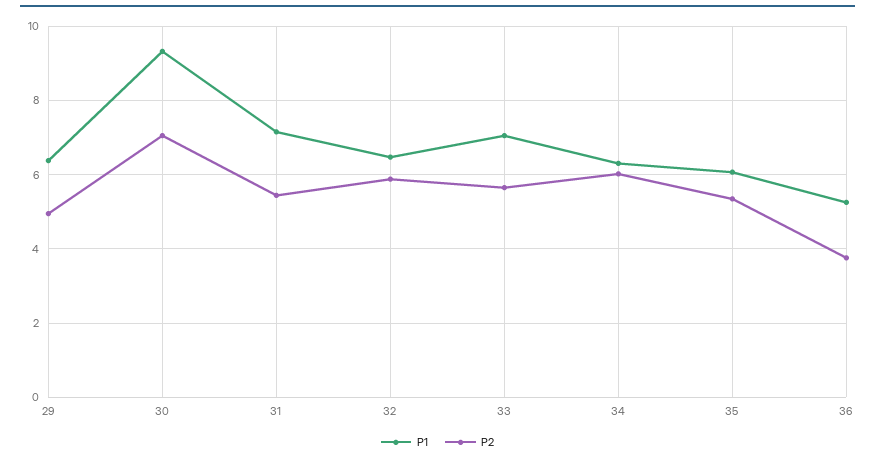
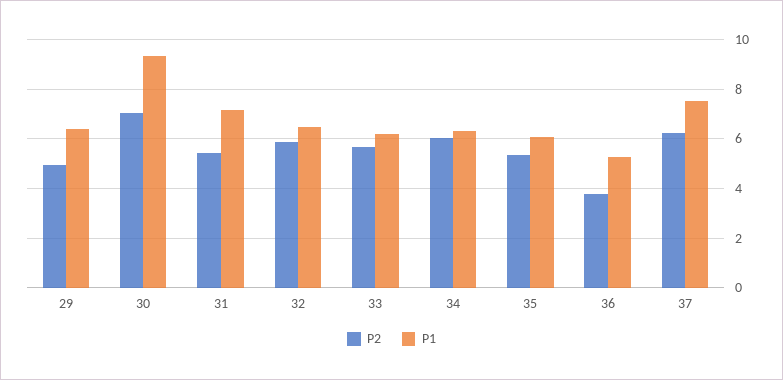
  {
    "P1": {
      "29": 6.4,
      "30": 9.4,
      "31": 7.2,
      "32": 6.4,
-     "33": 7,
+     "33": 6.25,
      "34": 6.4,
      "35": 6,
-     "36": 5.2
+     "36": 5.2,
+     "37": 7.5
    },
    "P2": {
      "29": 5,
      "30": 7,
      "31": 5.4,
      "32": 5.8,
      "33": 5.6,
      "34": 6,
      "35": 5.4,
-     "36": 3.8
+     "36": 3.8,
+     "37": 6.25
    }
  }

